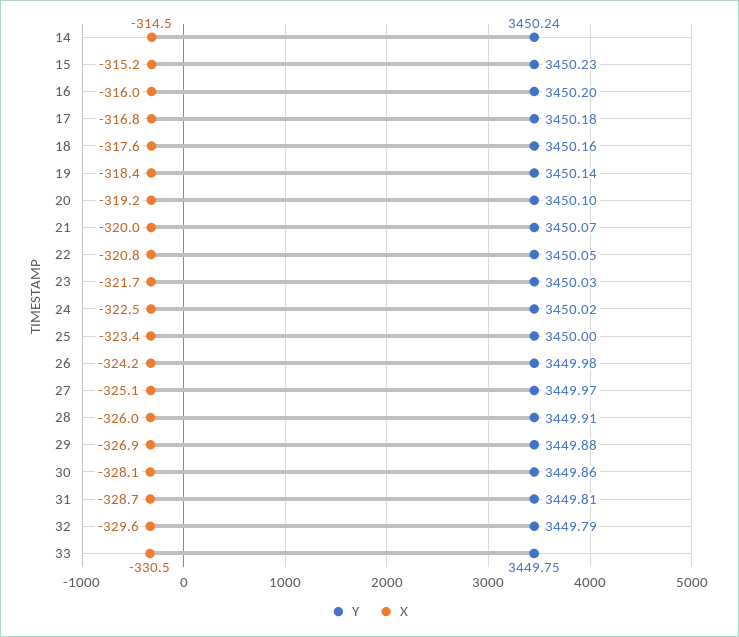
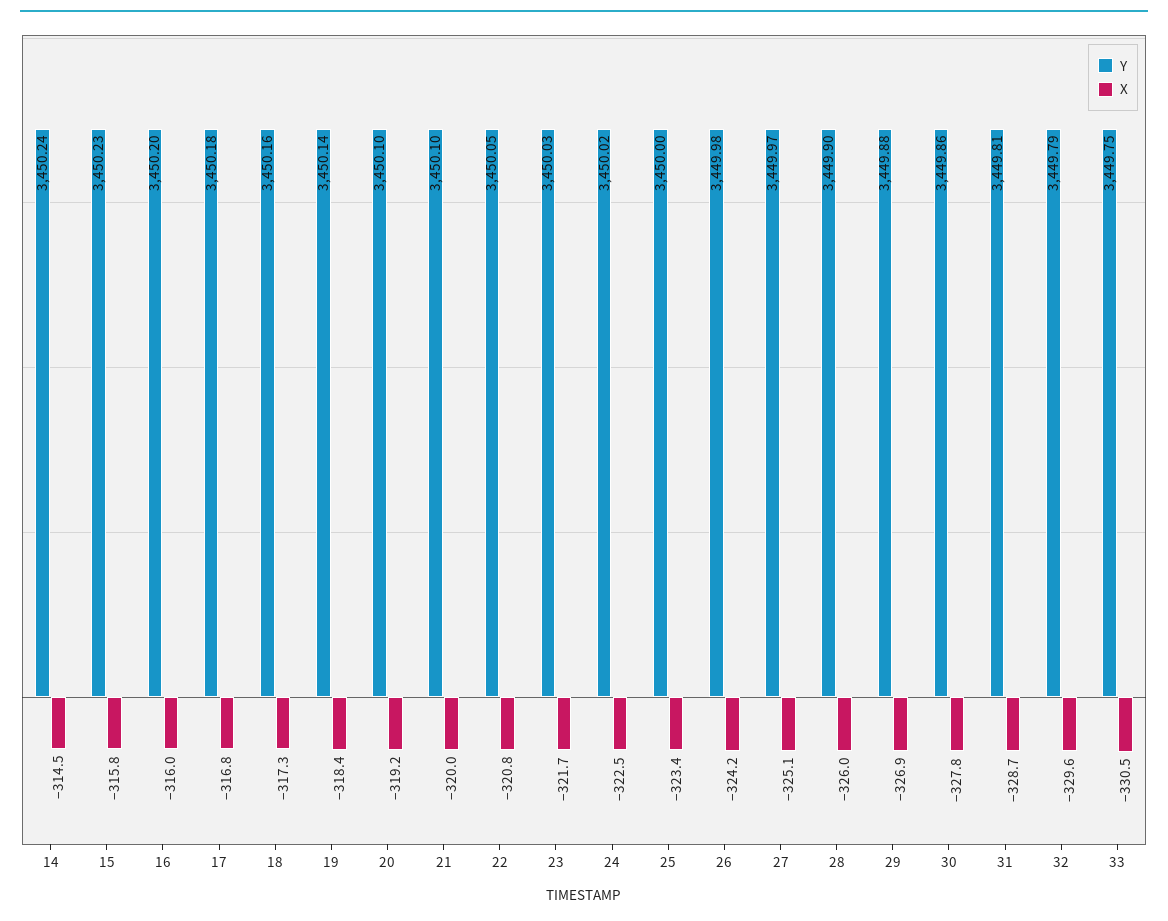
  {
    "Y": {
      "14": 3450.24,
      "15": 3450.23,
      "16": 3450.2,
      "17": 3450.18,
      "18": 3450.16,
      "19": 3450.14,
      "20": 3450.1,
-     "21": 3450.07,
+     "21": 3450.1,
      "22": 3450.05,
      "23": 3450.03,
      "24": 3450.02,
      "25": 3450,
      "26": 3449.98,
      "27": 3449.97,
-     "28": 3449.91,
+     "28": 3449.9,
      "29": 3449.88,
      "30": 3449.86,
      "31": 3449.81,
      "32": 3449.79,
      "33": 3449.75
    },
    "X": {
      "14": -314.5,
-     "15": -315.2,
+     "15": -315.8,
      "16": -316,
      "17": -316.8,
-     "18": -317.6,
+     "18": -317.3,
      "19": -318.4,
      "20": -319.2,
      "21": -320,
      "22": -320.8,
      "23": -321.7,
      "24": -322.5,
      "25": -323.4,
      "26": -324.2,
      "27": -325.1,
      "28": -326,
      "29": -326.9,
-     "30": -328.1,
+     "30": -327.8,
      "31": -328.7,
      "32": -329.6,
      "33": -330.5
    }
  }

